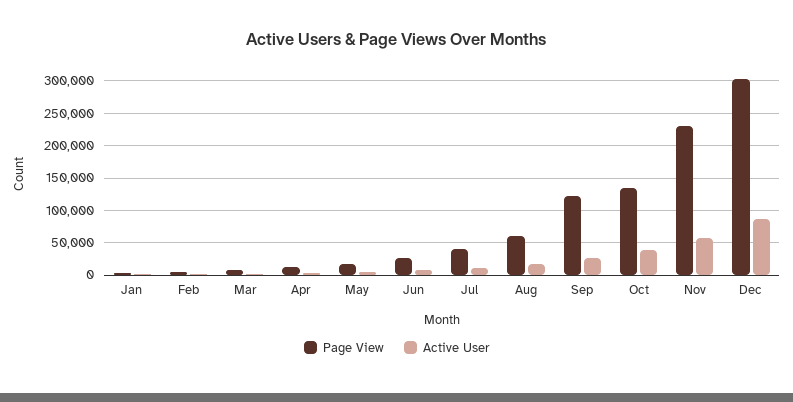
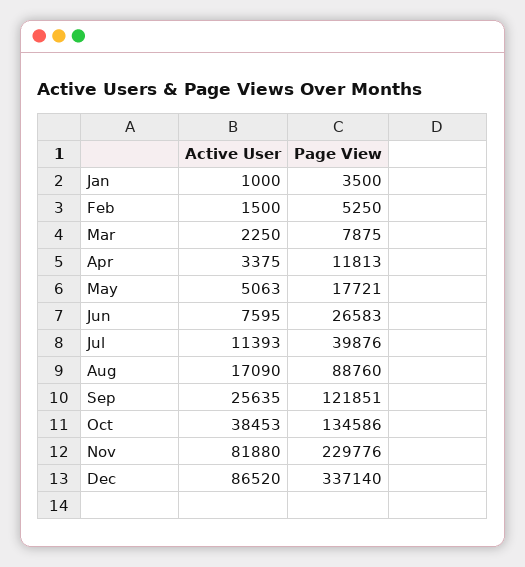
  {
    "Page View": {
      "Jan": 3500,
      "Feb": 5250,
      "Mar": 7875,
      "Apr": 11813,
      "May": 17721,
      "Jun": 26583,
      "Jul": 39876,
-     "Aug": 60000,
+     "Aug": 88760,
      "Sep": 121851,
      "Oct": 134586,
      "Nov": 229776,
-     "Dec": 300000
+     "Dec": 337140
    },
    "Active User": {
      "Jan": 1000,
      "Feb": 1500,
      "Mar": 2250,
      "Apr": 3375,
      "May": 5063,
      "Jun": 7595,
      "Jul": 11393,
      "Aug": 17090,
      "Sep": 25635,
      "Oct": 38453,
-     "Nov": 60000,
+     "Nov": 81880,
      "Dec": 86520
    }
  }

